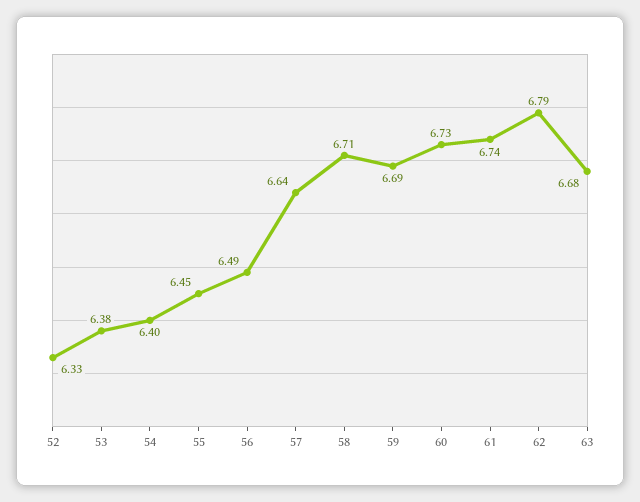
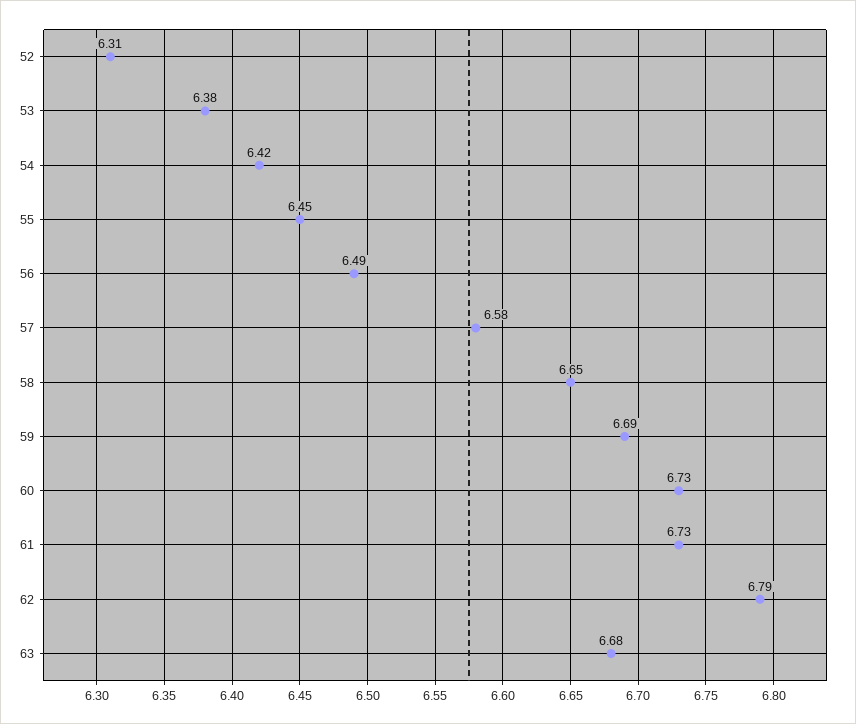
  {
-   "52": 6.33,
+   "52": 6.31,
    "53": 6.38,
-   "54": 6.4,
+   "54": 6.42,
    "55": 6.45,
    "56": 6.49,
-   "57": 6.64,
+   "57": 6.58,
-   "58": 6.71,
+   "58": 6.65,
    "59": 6.69,
    "60": 6.73,
-   "61": 6.74,
+   "61": 6.73,
    "62": 6.79,
    "63": 6.68
  }

